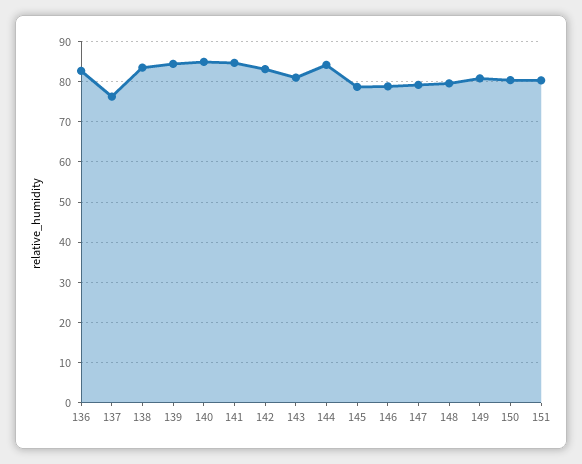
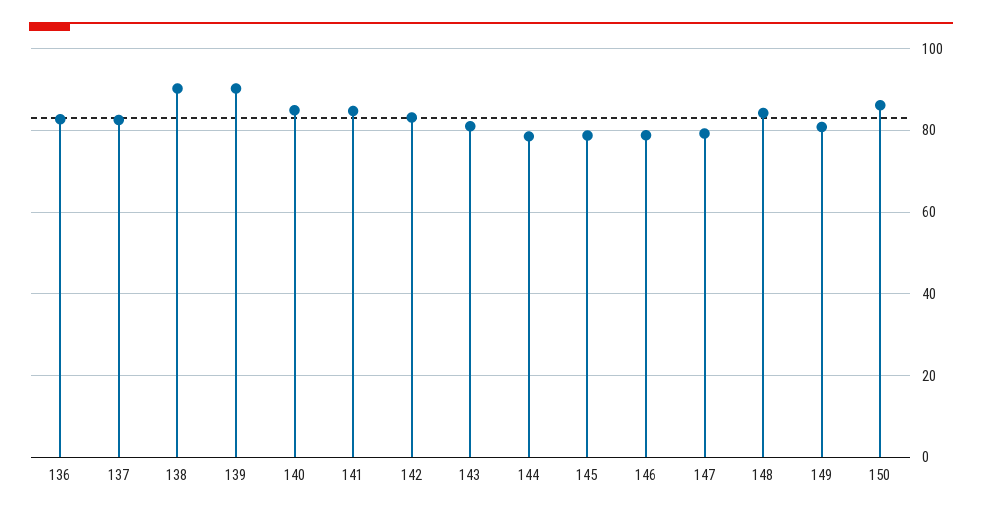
  {
    "136": 82,
-   "137": 76,
+   "137": 82,
-   "138": 84,
+   "138": 90,
-   "139": 84,
+   "139": 90,
    "140": 84,
    "141": 84,
    "142": 84,
    "143": 82,
-   "144": 84,
+   "144": 78,
    "145": 78,
    "146": 78,
    "147": 80,
-   "148": 80,
+   "148": 84,
    "149": 80,
-   "150": 80,
+   "150": 86
-   "151": 80
  }

